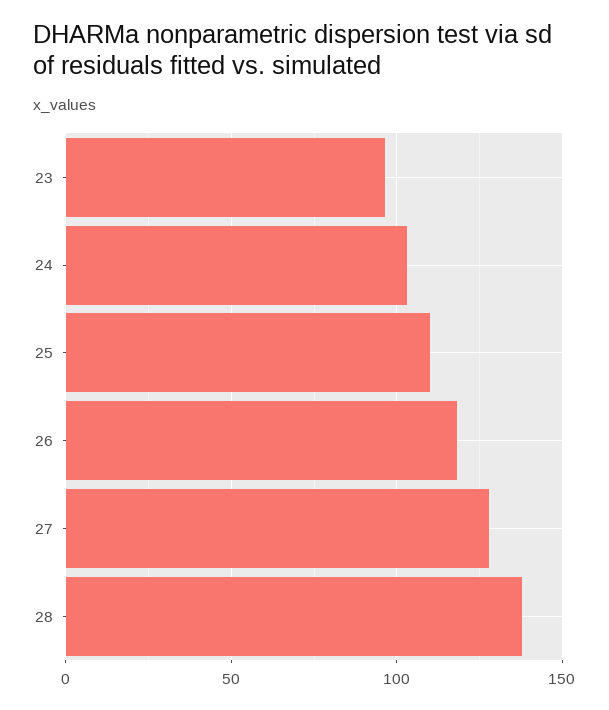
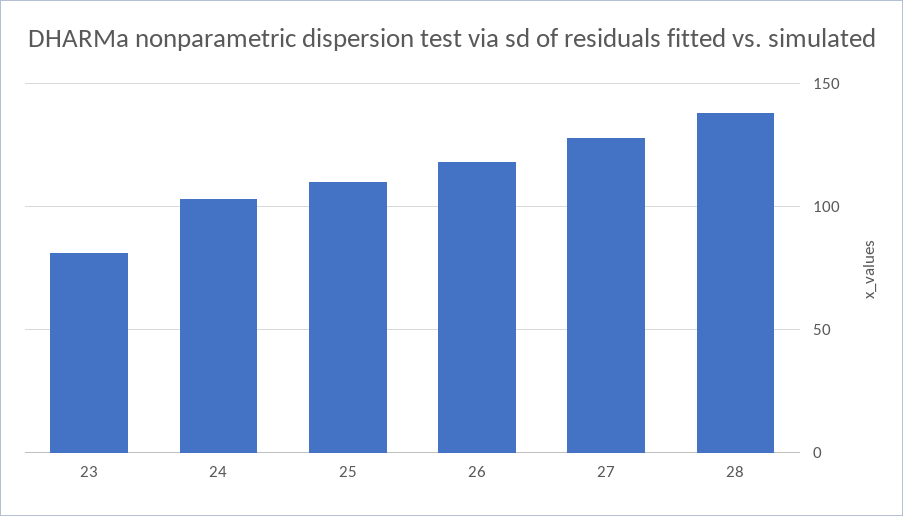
  {
-   "23": 95,
+   "23": 80,
    "24": 105,
    "25": 110,
    "26": 120,
    "27": 130,
    "28": 140
  }

